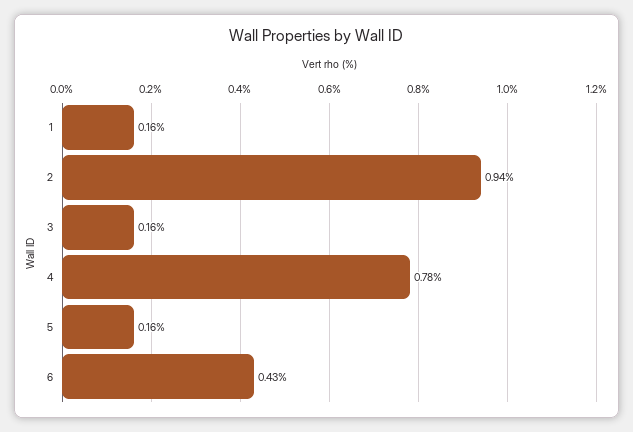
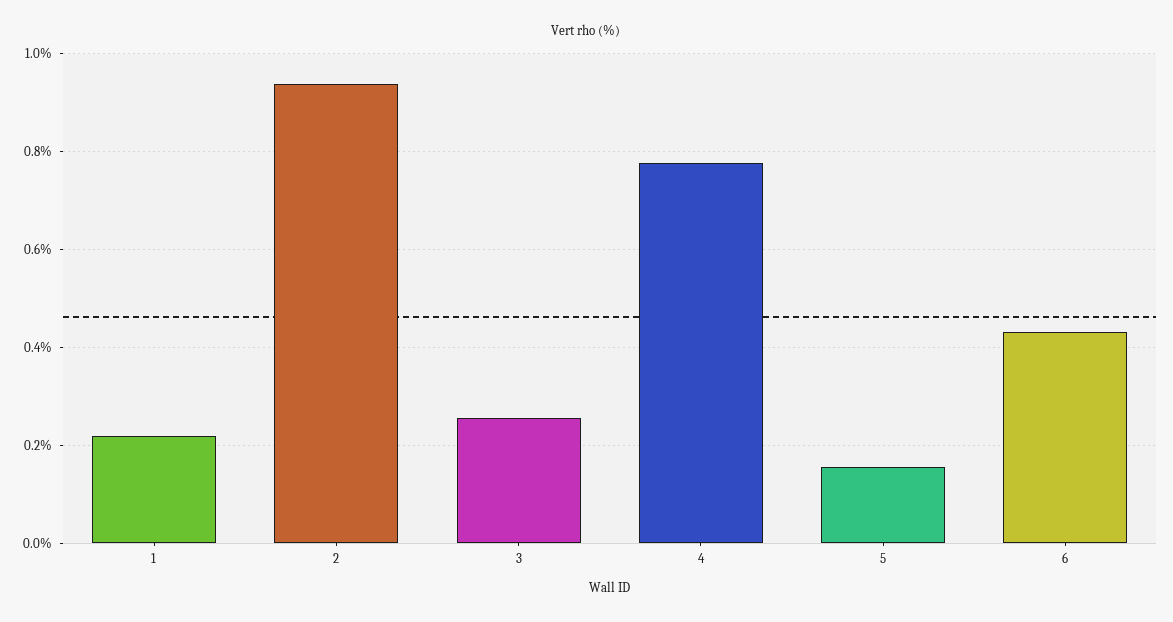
  {
-   "1": 0.16,
+   "1": 0.22,
    "2": 0.94,
-   "3": 0.16,
+   "3": 0.26,
    "4": 0.78,
    "5": 0.16,
    "6": 0.43
  }

